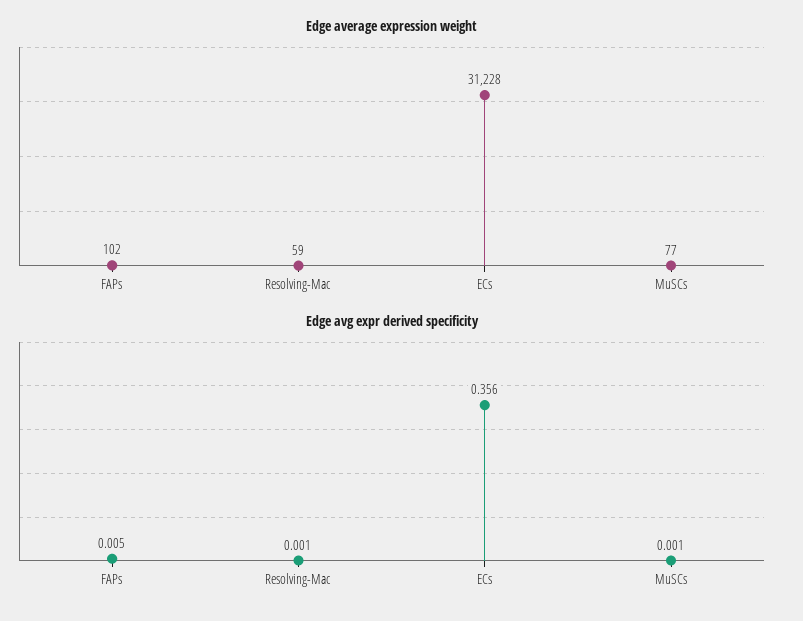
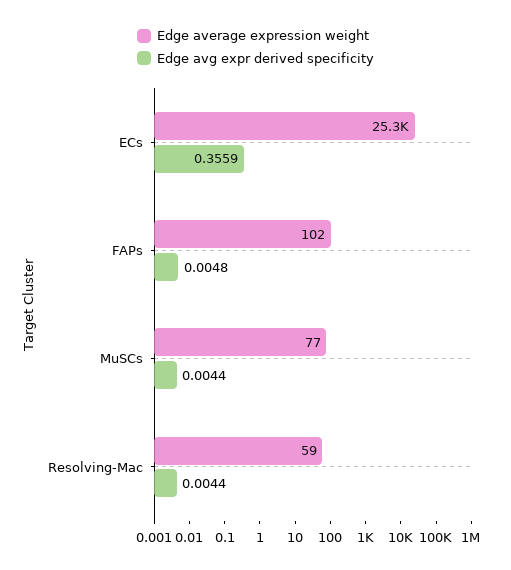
  {
    "Edge average expression weight": {
      "FAPs": 102,
      "Resolving-Mac": 59,
-     "ECs": 31228,
+     "ECs": 25300,
      "MuSCs": 77
    },
    "Edge avg expr derived specificity": {
      "FAPs": 0.0048,
-     "Resolving-Mac": 0.001,
+     "Resolving-Mac": 0.0044,
      "ECs": 0.3559,
-     "MuSCs": 0.001
+     "MuSCs": 0.0044
    }
  }

